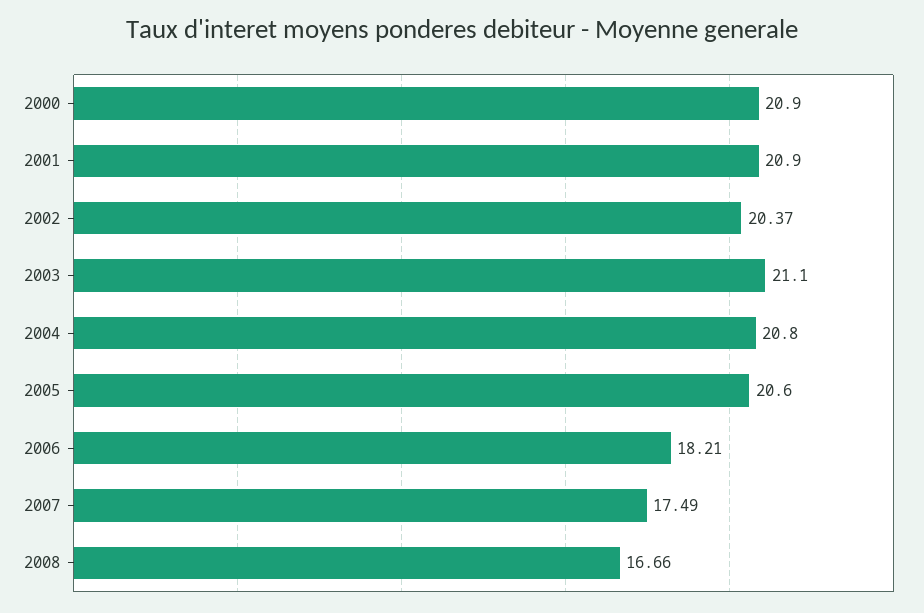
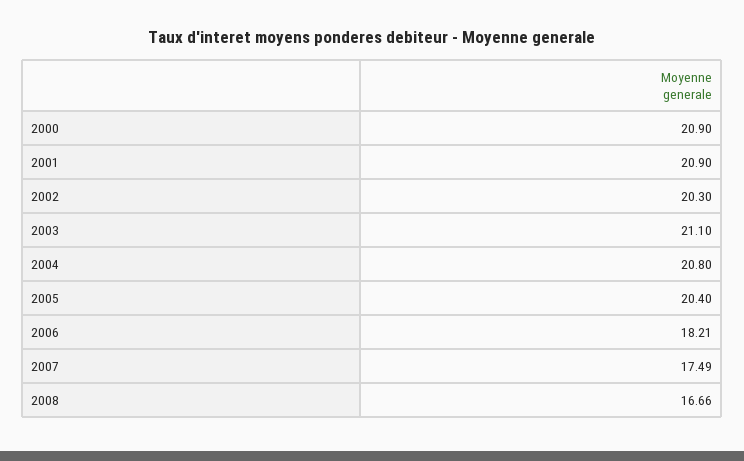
  {
    "2000": 20.9,
    "2001": 20.9,
-   "2002": 20.37,
+   "2002": 20.3,
    "2003": 21.1,
    "2004": 20.8,
-   "2005": 20.6,
+   "2005": 20.4,
    "2006": 18.21,
    "2007": 17.49,
    "2008": 16.66
  }

